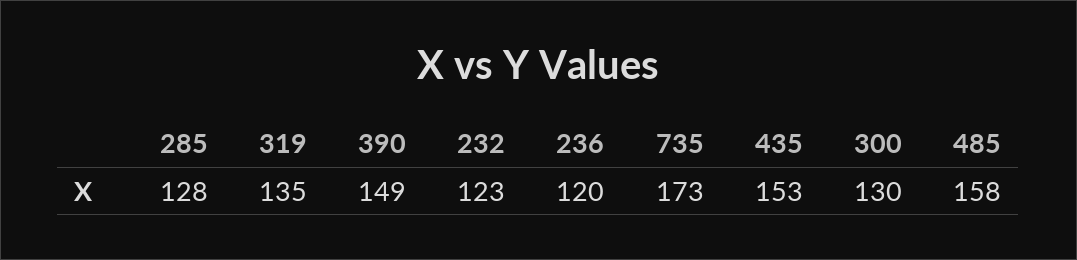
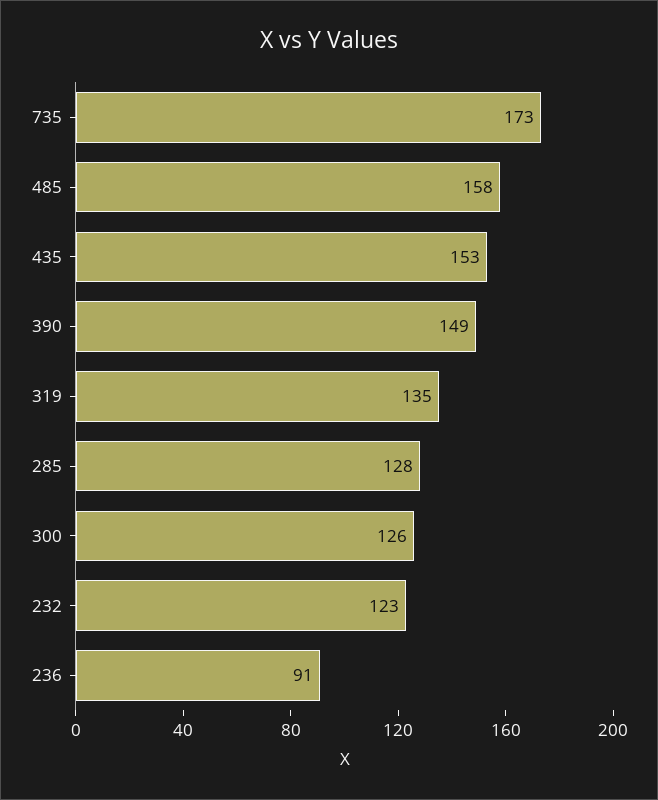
  {
    "285": 128,
    "319": 135,
    "390": 149,
    "232": 123,
-   "236": 120,
+   "236": 91,
    "735": 173,
    "435": 153,
-   "300": 130,
+   "300": 126,
    "485": 158
  }

